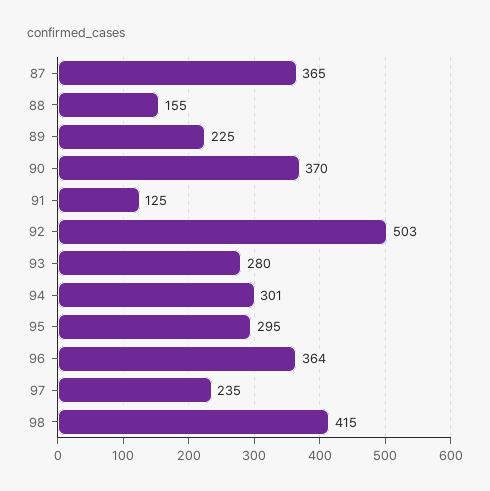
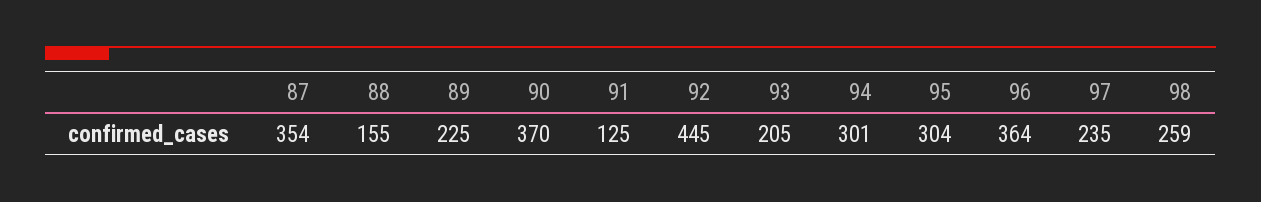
  {
-   "87": 365,
+   "87": 354,
    "88": 155,
    "89": 225,
    "90": 370,
    "91": 125,
-   "92": 503,
+   "92": 445,
-   "93": 280,
+   "93": 205,
    "94": 301,
-   "95": 295,
+   "95": 304,
    "96": 364,
    "97": 235,
-   "98": 415
+   "98": 259
  }

